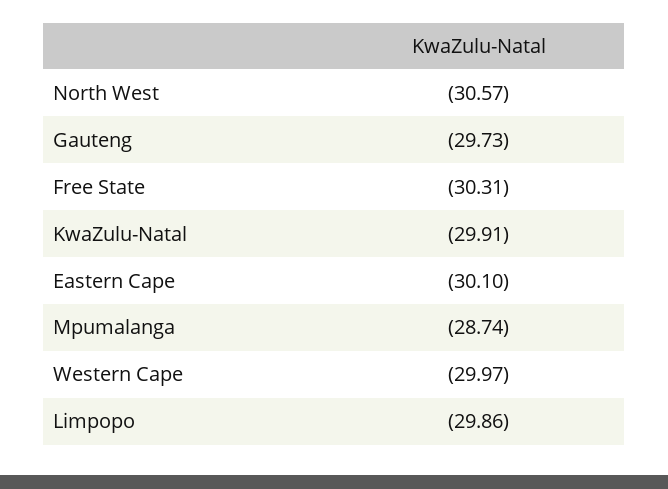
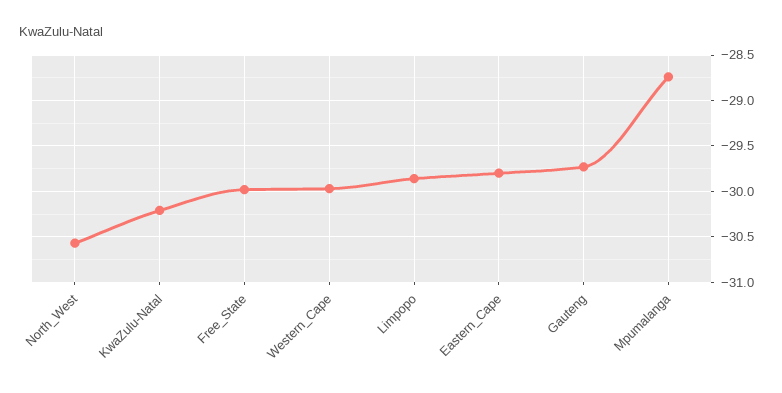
  {
    "North West": -30.57,
    "Gauteng": -29.73,
-   "Free State": -30.31,
+   "Free State": -30,
-   "KwaZulu-Natal": -29.91,
+   "KwaZulu-Natal": -30.2,
-   "Eastern Cape": -30.1,
+   "Eastern Cape": -29.8,
    "Mpumalanga": -28.74,
    "Western Cape": -29.97,
    "Limpopo": -29.86
  }

